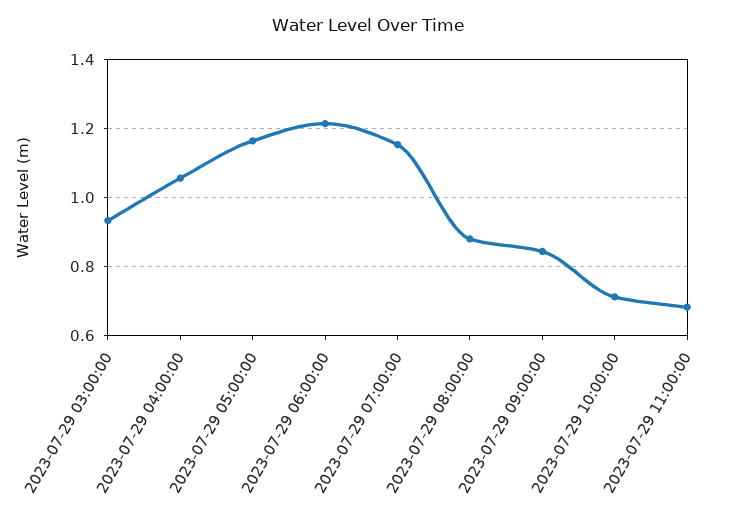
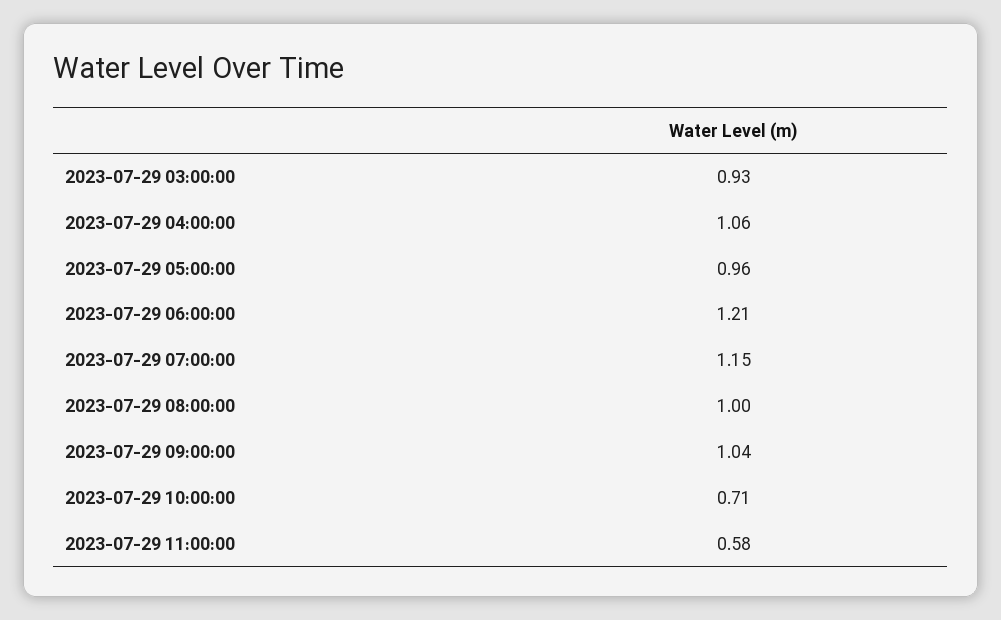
  {
    "2023-07-29 03:00:00": 0.93,
    "2023-07-29 04:00:00": 1.06,
-   "2023-07-29 05:00:00": 1.16,
+   "2023-07-29 05:00:00": 0.96,
    "2023-07-29 06:00:00": 1.21,
    "2023-07-29 07:00:00": 1.15,
-   "2023-07-29 08:00:00": 0.88,
+   "2023-07-29 08:00:00": 1,
-   "2023-07-29 09:00:00": 0.84,
+   "2023-07-29 09:00:00": 1.04,
    "2023-07-29 10:00:00": 0.71,
-   "2023-07-29 11:00:00": 0.68
+   "2023-07-29 11:00:00": 0.58
  }

